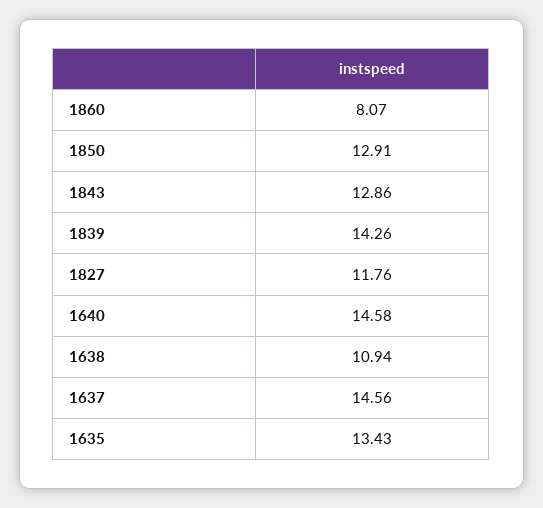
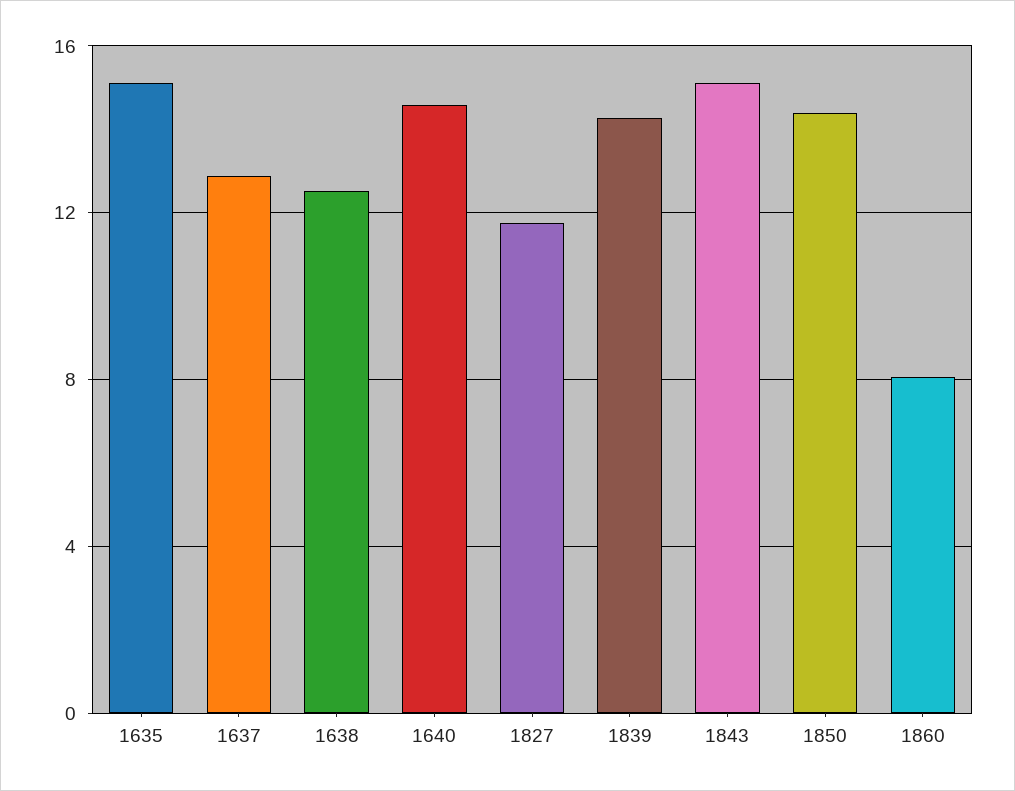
  {
    "1860": 8.07,
-   "1850": 12.91,
+   "1850": 14.5,
-   "1843": 12.86,
+   "1843": 15,
    "1839": 14.26,
    "1827": 11.76,
    "1640": 14.58,
-   "1638": 10.94,
+   "1638": 12.5,
-   "1637": 14.56,
+   "1637": 13,
-   "1635": 13.43
+   "1635": 15
  }

